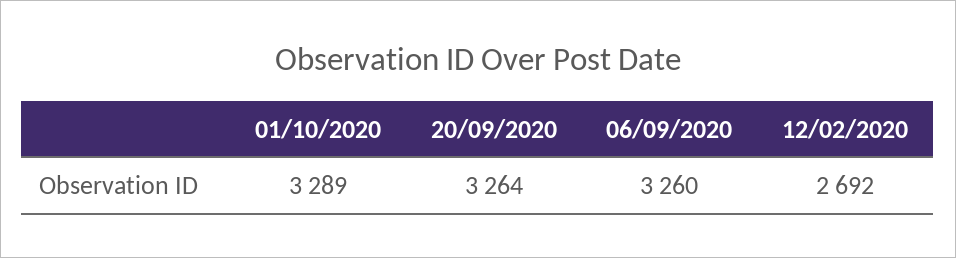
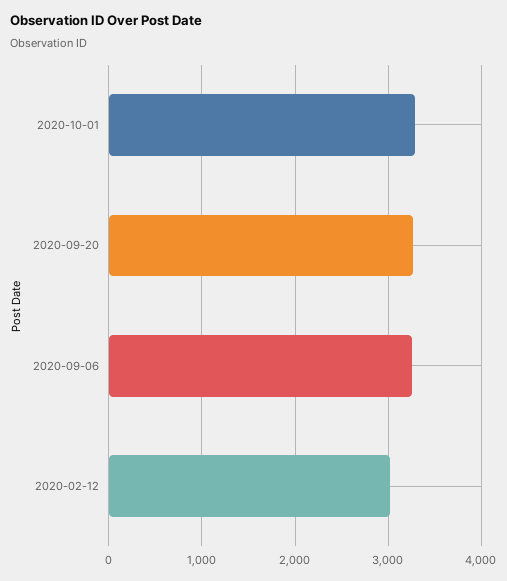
  {
    "01/10/2020": 3289,
    "20/09/2020": 3264,
    "06/09/2020": 3260,
-   "12/02/2020": 2692
+   "12/02/2020": 3000
  }

